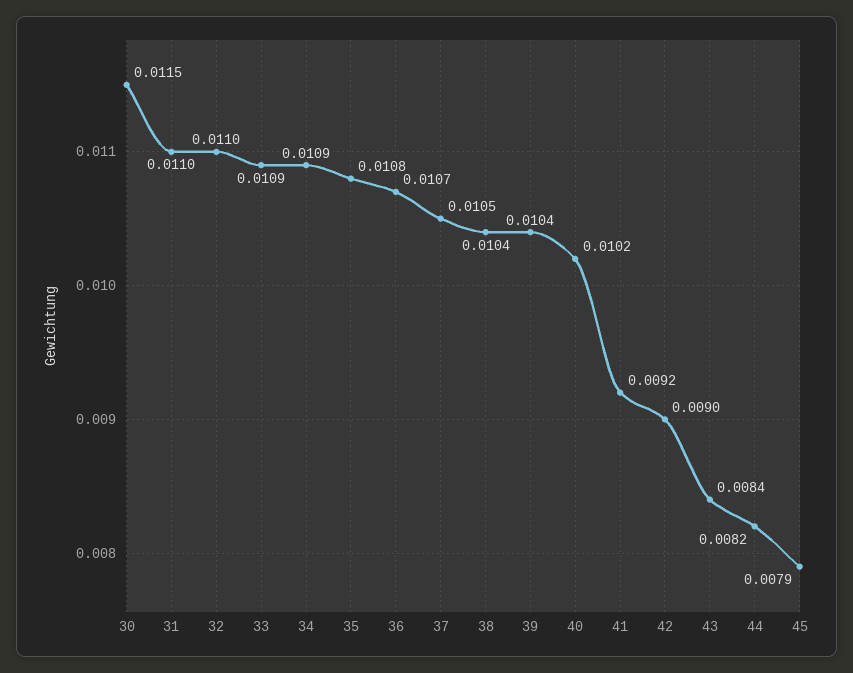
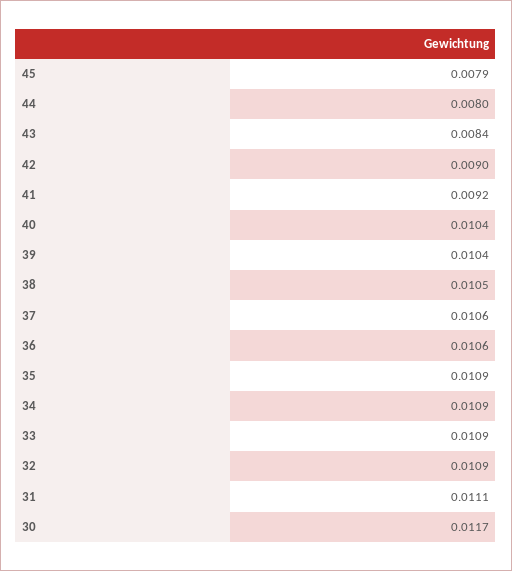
  {
-   "30": 0.0115,
+   "30": 0.0117,
-   "31": 0.011,
+   "31": 0.0111,
-   "32": 0.011,
+   "32": 0.0109,
    "33": 0.0109,
    "34": 0.0109,
-   "35": 0.0108,
+   "35": 0.0109,
-   "36": 0.0107,
+   "36": 0.0106,
-   "37": 0.0105,
+   "37": 0.0106,
-   "38": 0.0104,
+   "38": 0.0105,
    "39": 0.0104,
-   "40": 0.0102,
+   "40": 0.0104,
    "41": 0.0092,
    "42": 0.009,
    "43": 0.0084,
-   "44": 0.0082,
+   "44": 0.008,
    "45": 0.0079
  }

